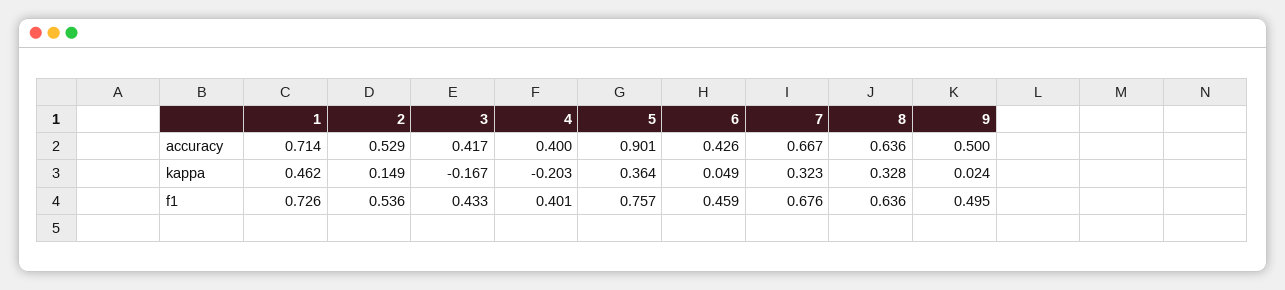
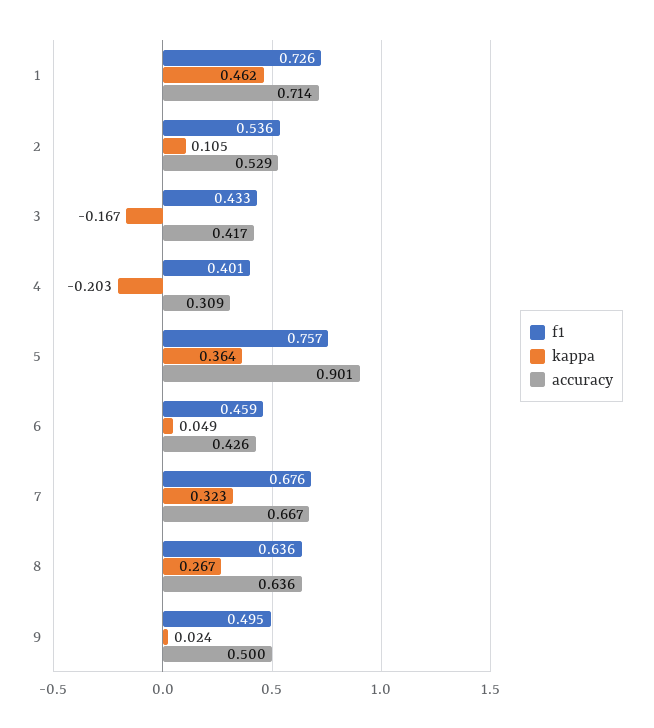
  {
    "accuracy": {
      "1": 0.714,
      "2": 0.529,
      "3": 0.417,
-     "4": 0.4,
+     "4": 0.309,
      "5": 0.901,
      "6": 0.426,
      "7": 0.667,
      "8": 0.636,
      "9": 0.5
    },
    "kappa": {
      "1": 0.462,
-     "2": 0.149,
+     "2": 0.105,
      "3": -0.167,
      "4": -0.203,
      "5": 0.364,
      "6": 0.049,
      "7": 0.323,
-     "8": 0.328,
+     "8": 0.267,
      "9": 0.024
    },
    "f1": {
      "1": 0.726,
      "2": 0.536,
      "3": 0.433,
      "4": 0.401,
      "5": 0.757,
      "6": 0.459,
      "7": 0.676,
      "8": 0.636,
      "9": 0.495
    }
  }

